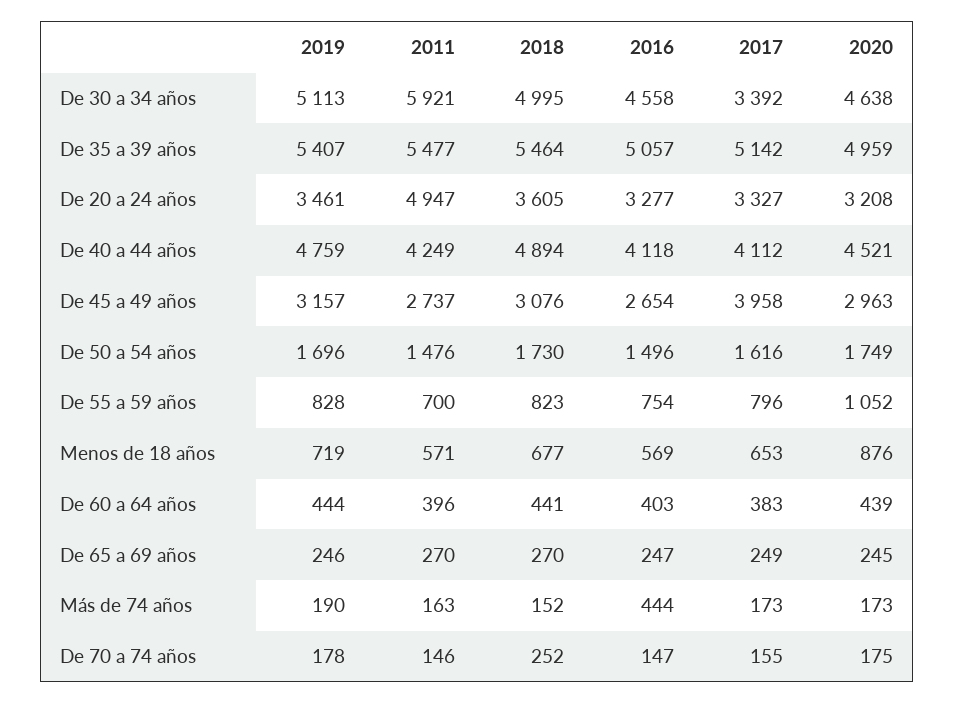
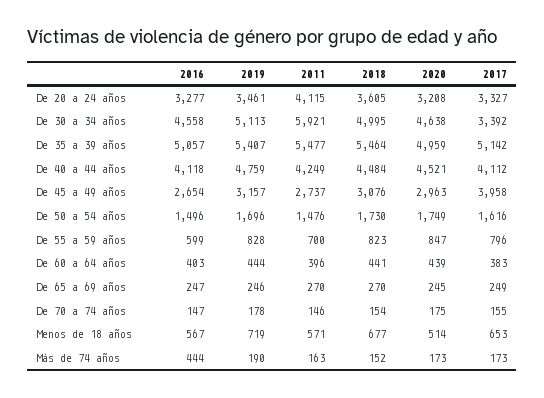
  {
    "2019": {
      "De 30 a 34 años": 5113,
      "De 35 a 39 años": 5407,
      "De 20 a 24 años": 3461,
      "De 40 a 44 años": 4759,
      "De 45 a 49 años": 3157,
      "De 50 a 54 años": 1696,
      "De 55 a 59 años": 828,
      "Menos de 18 años": 719,
      "De 60 a 64 años": 444,
      "De 65 a 69 años": 246,
      "Más de 74 años": 190,
      "De 70 a 74 años": 178
    },
    "2011": {
      "De 30 a 34 años": 5921,
      "De 35 a 39 años": 5477,
-     "De 20 a 24 años": 4947,
+     "De 20 a 24 años": 4115,
      "De 40 a 44 años": 4249,
      "De 45 a 49 años": 2737,
      "De 50 a 54 años": 1476,
      "De 55 a 59 años": 700,
      "Menos de 18 años": 571,
      "De 60 a 64 años": 396,
      "De 65 a 69 años": 270,
      "Más de 74 años": 163,
      "De 70 a 74 años": 146
    },
    "2018": {
      "De 30 a 34 años": 4995,
      "De 35 a 39 años": 5464,
      "De 20 a 24 años": 3605,
-     "De 40 a 44 años": 4894,
+     "De 40 a 44 años": 4484,
      "De 45 a 49 años": 3076,
      "De 50 a 54 años": 1730,
      "De 55 a 59 años": 823,
      "Menos de 18 años": 677,
      "De 60 a 64 años": 441,
      "De 65 a 69 años": 270,
      "Más de 74 años": 152,
-     "De 70 a 74 años": 252
+     "De 70 a 74 años": 154
    },
    "2016": {
      "De 30 a 34 años": 4558,
      "De 35 a 39 años": 5057,
      "De 20 a 24 años": 3277,
      "De 40 a 44 años": 4118,
      "De 45 a 49 años": 2654,
      "De 50 a 54 años": 1496,
-     "De 55 a 59 años": 754,
+     "De 55 a 59 años": 599,
-     "Menos de 18 años": 569,
+     "Menos de 18 años": 567,
      "De 60 a 64 años": 403,
      "De 65 a 69 años": 247,
      "Más de 74 años": 444,
      "De 70 a 74 años": 147
    },
    "2017": {
      "De 30 a 34 años": 3392,
      "De 35 a 39 años": 5142,
      "De 20 a 24 años": 3327,
      "De 40 a 44 años": 4112,
      "De 45 a 49 años": 3958,
      "De 50 a 54 años": 1616,
      "De 55 a 59 años": 796,
      "Menos de 18 años": 653,
      "De 60 a 64 años": 383,
      "De 65 a 69 años": 249,
      "Más de 74 años": 173,
      "De 70 a 74 años": 155
    },
    "2020": {
      "De 30 a 34 años": 4638,
      "De 35 a 39 años": 4959,
      "De 20 a 24 años": 3208,
      "De 40 a 44 años": 4521,
      "De 45 a 49 años": 2963,
      "De 50 a 54 años": 1749,
-     "De 55 a 59 años": 1052,
+     "De 55 a 59 años": 847,
-     "Menos de 18 años": 876,
+     "Menos de 18 años": 514,
      "De 60 a 64 años": 439,
      "De 65 a 69 años": 245,
      "Más de 74 años": 173,
      "De 70 a 74 años": 175
    }
  }

